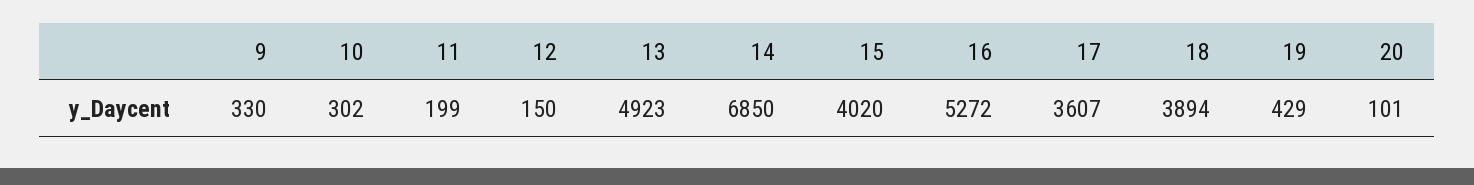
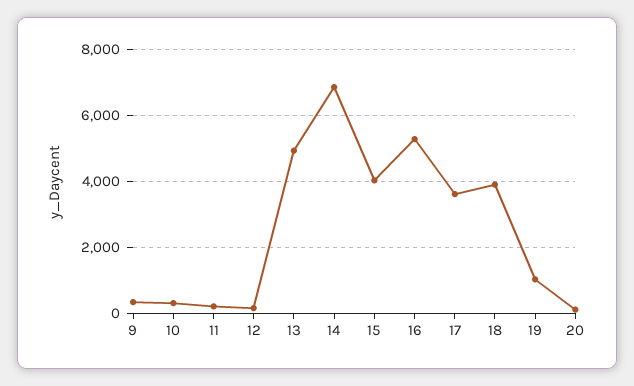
  {
    "9": 330,
    "10": 302,
    "11": 199,
    "12": 150,
    "13": 4923,
    "14": 6850,
    "15": 4020,
    "16": 5272,
    "17": 3607,
    "18": 3894,
-   "19": 429,
+   "19": 1000,
    "20": 101
  }

